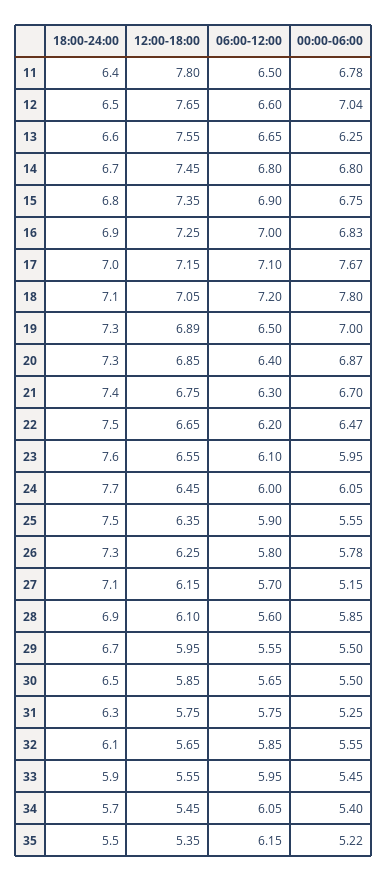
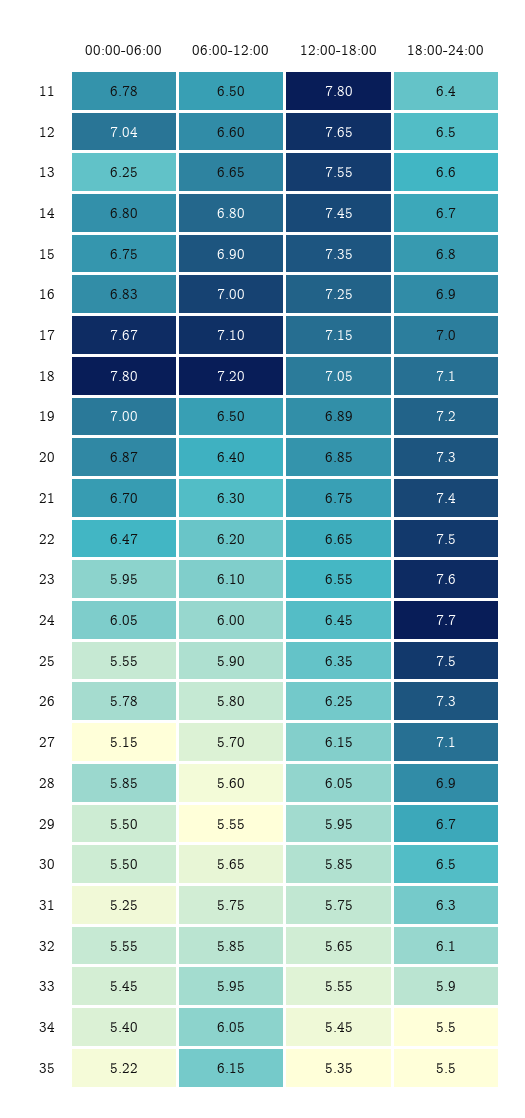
  {
    "18:00-24:00": {
      "11": 6.4,
      "12": 6.5,
      "13": 6.6,
      "14": 6.7,
      "15": 6.8,
      "16": 6.9,
      "17": 7,
      "18": 7.1,
-     "19": 7.3,
+     "19": 7.2,
      "20": 7.3,
      "21": 7.4,
      "22": 7.5,
      "23": 7.6,
      "24": 7.7,
      "25": 7.5,
      "26": 7.3,
      "27": 7.1,
      "28": 6.9,
      "29": 6.7,
      "30": 6.5,
      "31": 6.3,
      "32": 6.1,
      "33": 5.9,
-     "34": 5.7,
+     "34": 5.5,
      "35": 5.5
    },
    "12:00-18:00": {
      "11": 7.8,
      "12": 7.65,
      "13": 7.55,
      "14": 7.45,
      "15": 7.35,
      "16": 7.25,
      "17": 7.15,
      "18": 7.05,
      "19": 6.89,
      "20": 6.85,
      "21": 6.75,
      "22": 6.65,
      "23": 6.55,
      "24": 6.45,
      "25": 6.35,
      "26": 6.25,
      "27": 6.15,
-     "28": 6.1,
+     "28": 6.05,
      "29": 5.95,
      "30": 5.85,
      "31": 5.75,
      "32": 5.65,
      "33": 5.55,
      "34": 5.45,
      "35": 5.35
    },
    "06:00-12:00": {
      "11": 6.5,
      "12": 6.6,
      "13": 6.65,
      "14": 6.8,
      "15": 6.9,
      "16": 7,
      "17": 7.1,
      "18": 7.2,
      "19": 6.5,
      "20": 6.4,
      "21": 6.3,
      "22": 6.2,
      "23": 6.1,
      "24": 6,
      "25": 5.9,
      "26": 5.8,
      "27": 5.7,
      "28": 5.6,
      "29": 5.55,
      "30": 5.65,
      "31": 5.75,
      "32": 5.85,
      "33": 5.95,
      "34": 6.05,
      "35": 6.15
    },
    "00:00-06:00": {
      "11": 6.78,
      "12": 7.04,
      "13": 6.25,
      "14": 6.8,
      "15": 6.75,
      "16": 6.83,
      "17": 7.67,
      "18": 7.8,
      "19": 7,
      "20": 6.87,
      "21": 6.7,
      "22": 6.47,
      "23": 5.95,
      "24": 6.05,
      "25": 5.55,
      "26": 5.78,
      "27": 5.15,
      "28": 5.85,
      "29": 5.5,
      "30": 5.5,
      "31": 5.25,
      "32": 5.55,
      "33": 5.45,
      "34": 5.4,
      "35": 5.22
    }
  }

